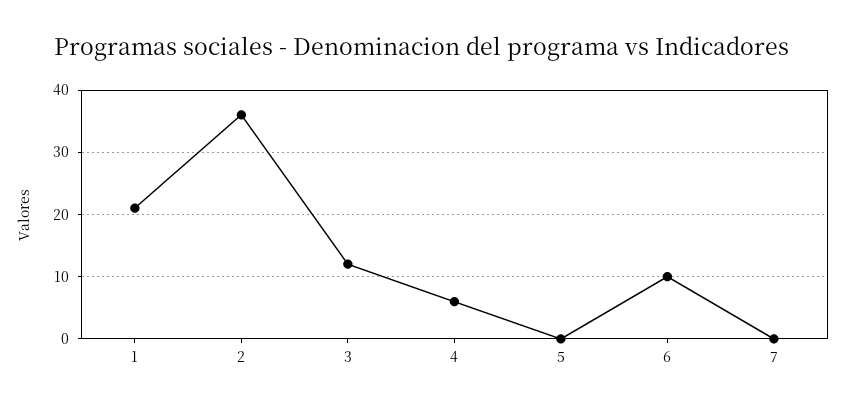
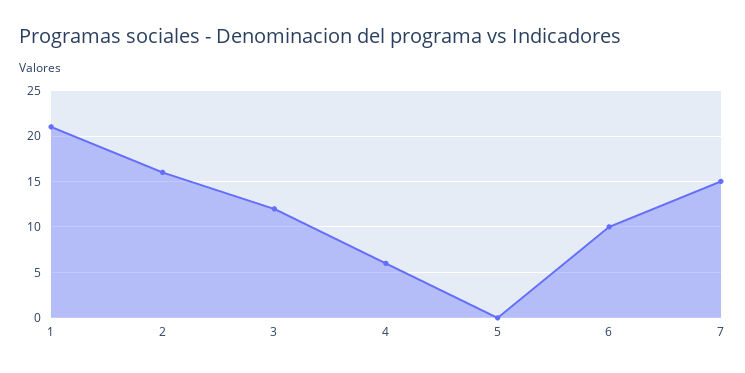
  {
    "1": 21,
-   "2": 36,
+   "2": 16,
    "3": 12,
    "4": 6,
    "5": 0,
    "6": 10,
-   "7": 0
+   "7": 15
  }

